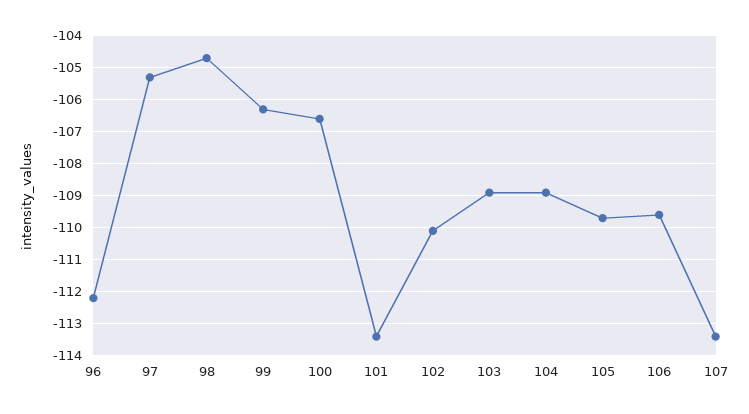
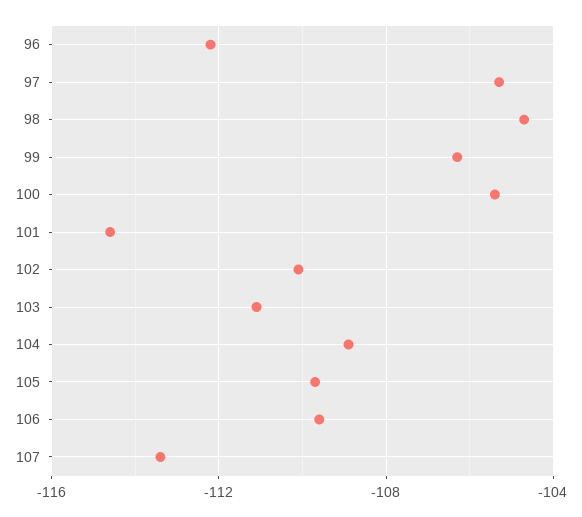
  {
    "96": -112,
    "97": -105.5,
    "98": -104.5,
    "99": -106.5,
-   "100": -106.5,
+   "100": -105.5,
-   "101": -113.5,
+   "101": -114.5,
    "102": -110,
-   "103": -109,
+   "103": -111,
    "104": -109,
    "105": -109.5,
    "106": -109.5,
    "107": -113.5
  }

